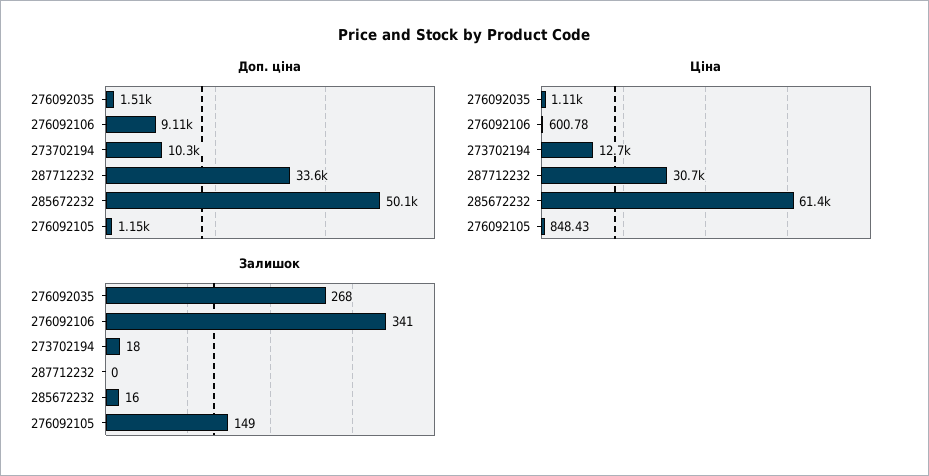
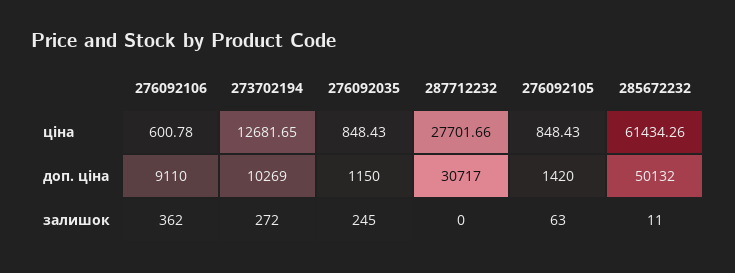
  {
    "Доп. ціна": {
-     "276092035": 1510,
+     "276092035": 1150,
      "276092106": 9110,
      "273702194": 10269,
-     "287712232": 33600,
+     "287712232": 30717,
      "285672232": 50132,
-     "276092105": 1150
+     "276092105": 1420
    },
    "Ціна": {
-     "276092035": 1110,
+     "276092035": 848.43,
      "276092106": 600.78,
      "273702194": 12681.65,
-     "287712232": 30700,
+     "287712232": 27701.66,
      "285672232": 61434.26,
      "276092105": 848.43
    },
    "Залишок": {
-     "276092035": 268,
+     "276092035": 245,
-     "276092106": 341,
+     "276092106": 362,
-     "273702194": 18,
+     "273702194": 272,
      "287712232": 0,
-     "285672232": 16,
+     "285672232": 11,
-     "276092105": 149
+     "276092105": 63
    }
  }

